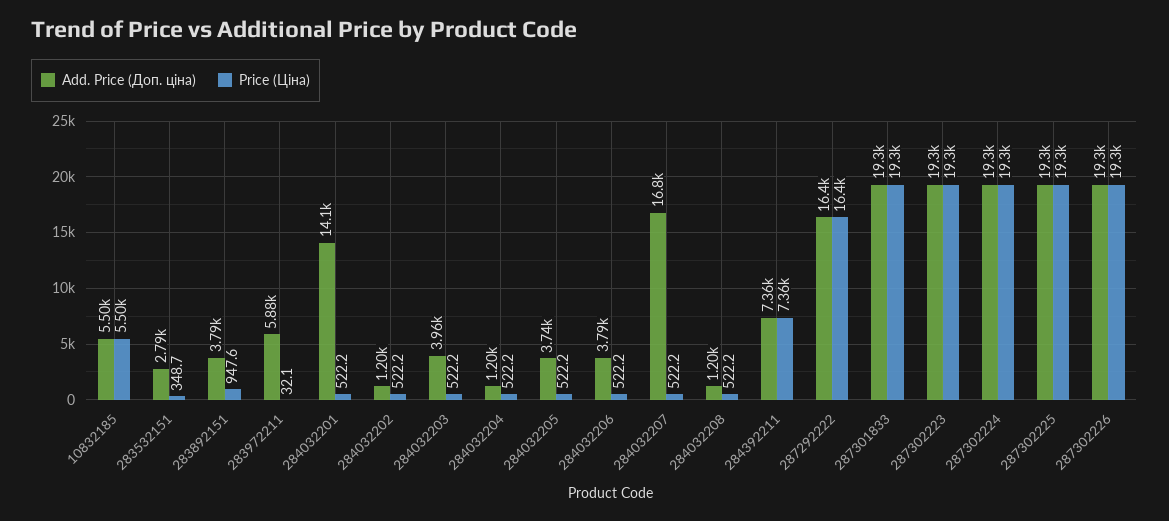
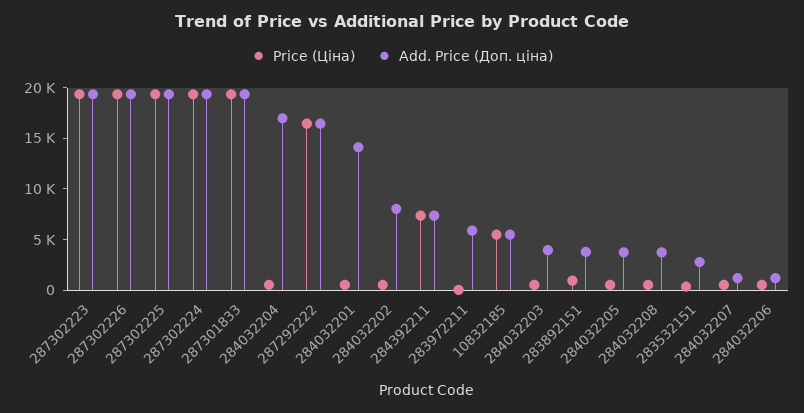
  {
    "Add. Price (Доп. ціна)": {
      "10832185": 5500,
      "283532151": 2790,
      "283892151": 3790,
      "283972211": 5880,
      "284032201": 14100,
-     "284032202": 1200,
+     "284032202": 8000,
      "284032203": 3960,
-     "284032204": 1200,
+     "284032204": 17000,
      "284032205": 3740,
-     "284032206": 3790,
+     "284032206": 1000,
-     "284032207": 16800,
+     "284032207": 1000,
-     "284032208": 1200,
+     "284032208": 4000,
      "284392211": 7360,
      "287292222": 16400,
      "287301833": 19300,
      "287302223": 19300,
      "287302224": 19300,
      "287302225": 19300,
      "287302226": 19300
    },
    "Price (Ціна)": {
      "10832185": 5500,
      "283532151": 348.7,
      "283892151": 947.6,
      "283972211": 32.1,
      "284032201": 522.2,
      "284032202": 522.2,
      "284032203": 522.2,
      "284032204": 522.2,
      "284032205": 522.2,
      "284032206": 522.2,
      "284032207": 522.2,
      "284032208": 522.2,
      "284392211": 7360,
      "287292222": 16400,
      "287301833": 19300,
      "287302223": 19300,
      "287302224": 19300,
      "287302225": 19300,
      "287302226": 19300
    }
  }

